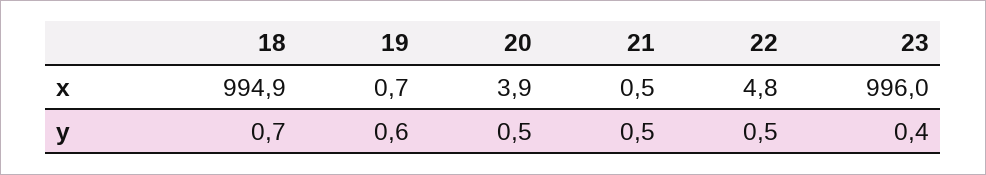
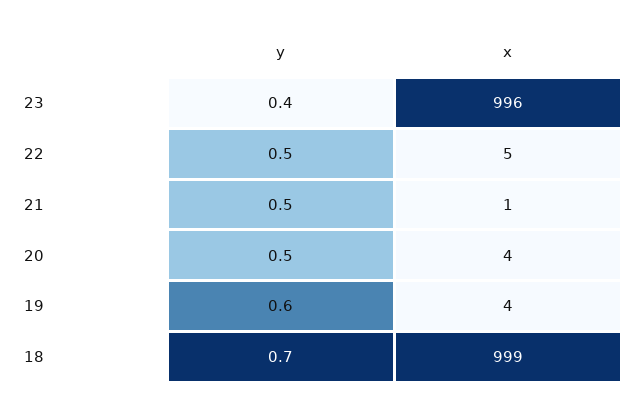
  {
    "18": {
-     "x": 994.9,
+     "x": 999,
      "y": 0.7
    },
    "19": {
-     "x": 0.7,
+     "x": 4,
      "y": 0.6
    },
    "20": {
      "x": 3.9,
      "y": 0.5
    },
    "21": {
      "x": 0.5,
      "y": 0.5
    },
    "22": {
      "x": 4.8,
      "y": 0.5
    },
    "23": {
      "x": 996,
      "y": 0.4
    }
  }

